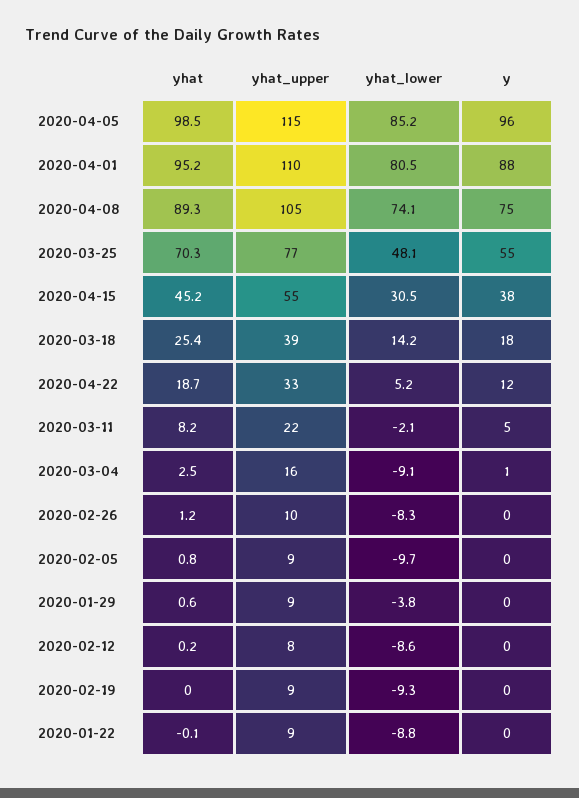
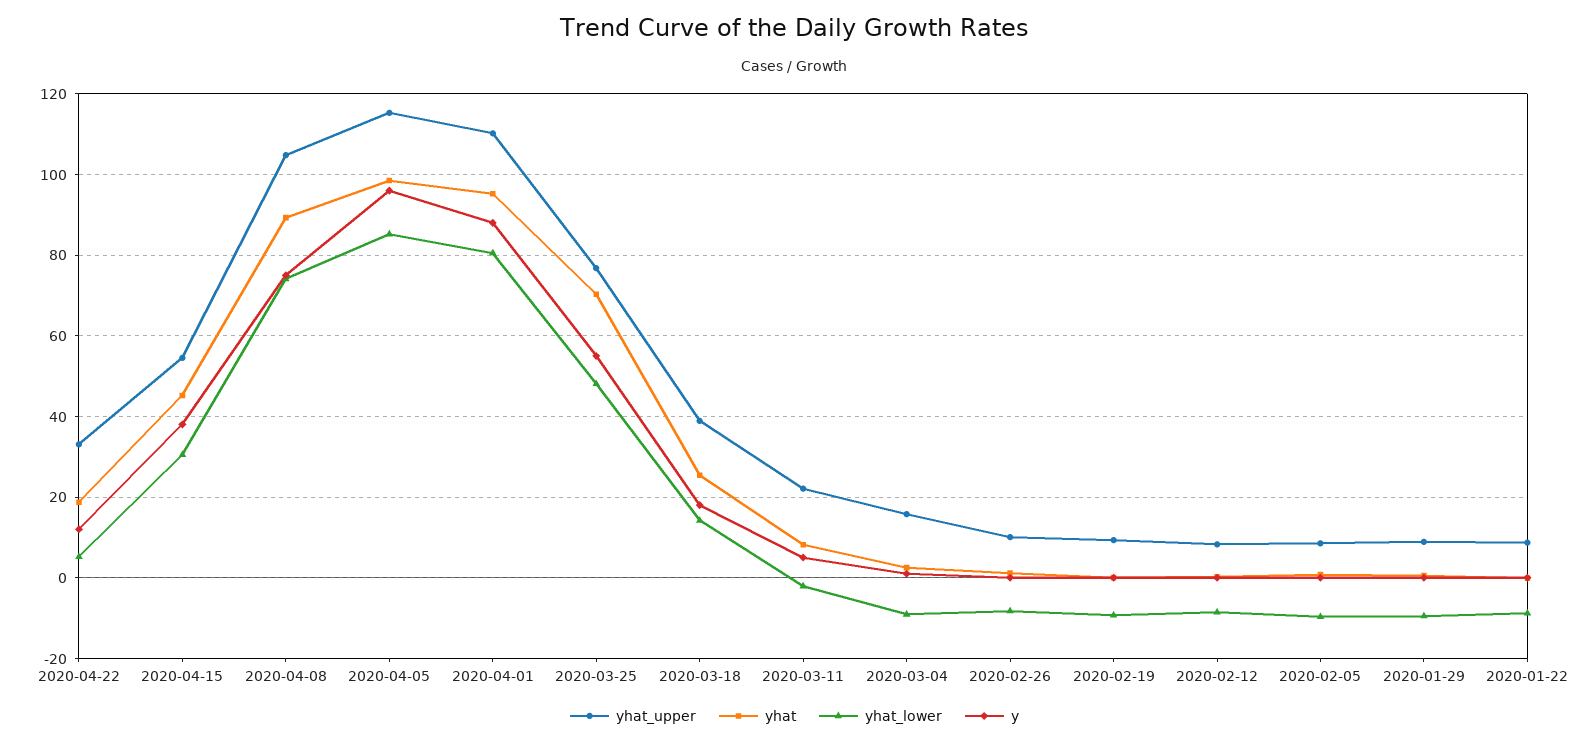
  {
    "yhat": {
      "2020-04-05": 98.5,
      "2020-04-01": 95.2,
      "2020-04-08": 89.3,
      "2020-03-25": 70.3,
      "2020-04-15": 45.2,
      "2020-03-18": 25.4,
      "2020-04-22": 18.7,
      "2020-03-11": 8.2,
      "2020-03-04": 2.5,
      "2020-02-26": 1.2,
      "2020-02-05": 0.8,
      "2020-01-29": 0.6,
      "2020-02-12": 0.2,
      "2020-02-19": 0,
      "2020-01-22": -0.1
    },
    "yhat_upper": {
      "2020-04-05": 115,
      "2020-04-01": 110,
      "2020-04-08": 105,
      "2020-03-25": 77,
      "2020-04-15": 55,
      "2020-03-18": 39,
      "2020-04-22": 33,
      "2020-03-11": 22,
      "2020-03-04": 16,
      "2020-02-26": 10,
      "2020-02-05": 9,
      "2020-01-29": 9,
      "2020-02-12": 8,
      "2020-02-19": 9,
      "2020-01-22": 9
    },
    "yhat_lower": {
      "2020-04-05": 85.2,
      "2020-04-01": 80.5,
      "2020-04-08": 74.1,
      "2020-03-25": 48.1,
      "2020-04-15": 30.5,
      "2020-03-18": 14.2,
      "2020-04-22": 5.2,
      "2020-03-11": -2.1,
      "2020-03-04": -9.1,
      "2020-02-26": -8.3,
      "2020-02-05": -9.7,
-     "2020-01-29": -3.8,
+     "2020-01-29": -10,
      "2020-02-12": -8.6,
      "2020-02-19": -9.3,
      "2020-01-22": -8.8
    },
    "y": {
      "2020-04-05": 96,
      "2020-04-01": 88,
      "2020-04-08": 75,
      "2020-03-25": 55,
      "2020-04-15": 38,
      "2020-03-18": 18,
      "2020-04-22": 12,
      "2020-03-11": 5,
      "2020-03-04": 1,
      "2020-02-26": 0,
      "2020-02-05": 0,
      "2020-01-29": 0,
      "2020-02-12": 0,
      "2020-02-19": 0,
      "2020-01-22": 0
    }
  }

